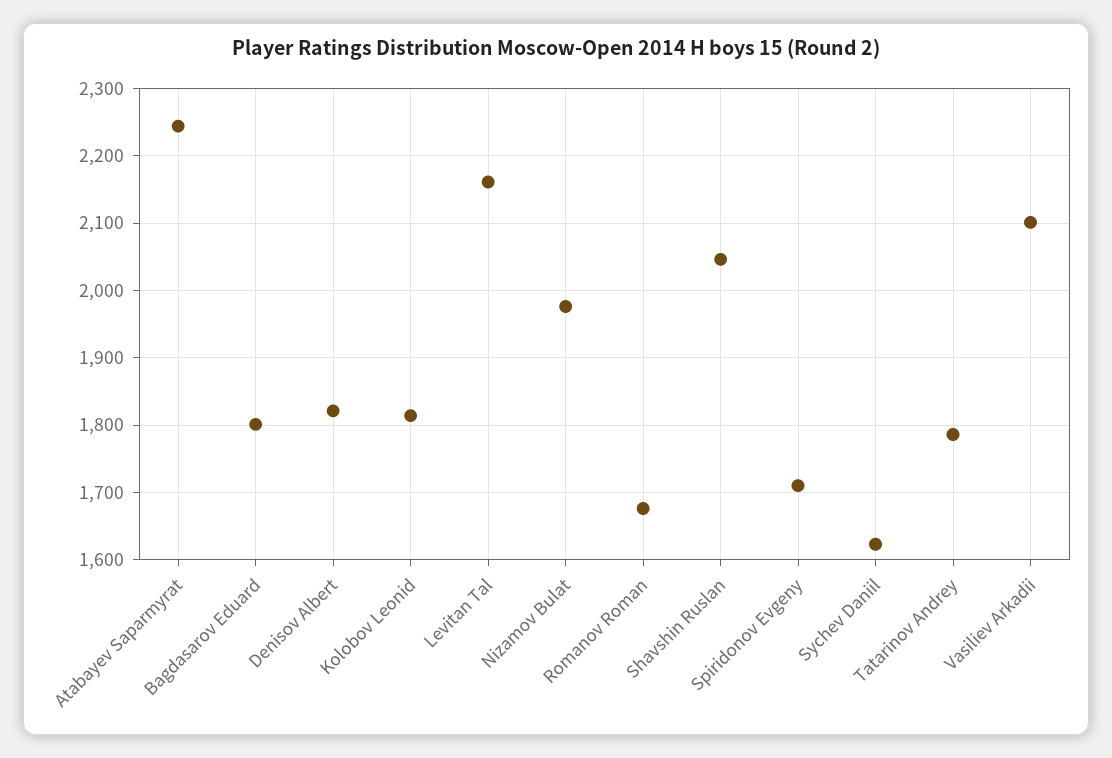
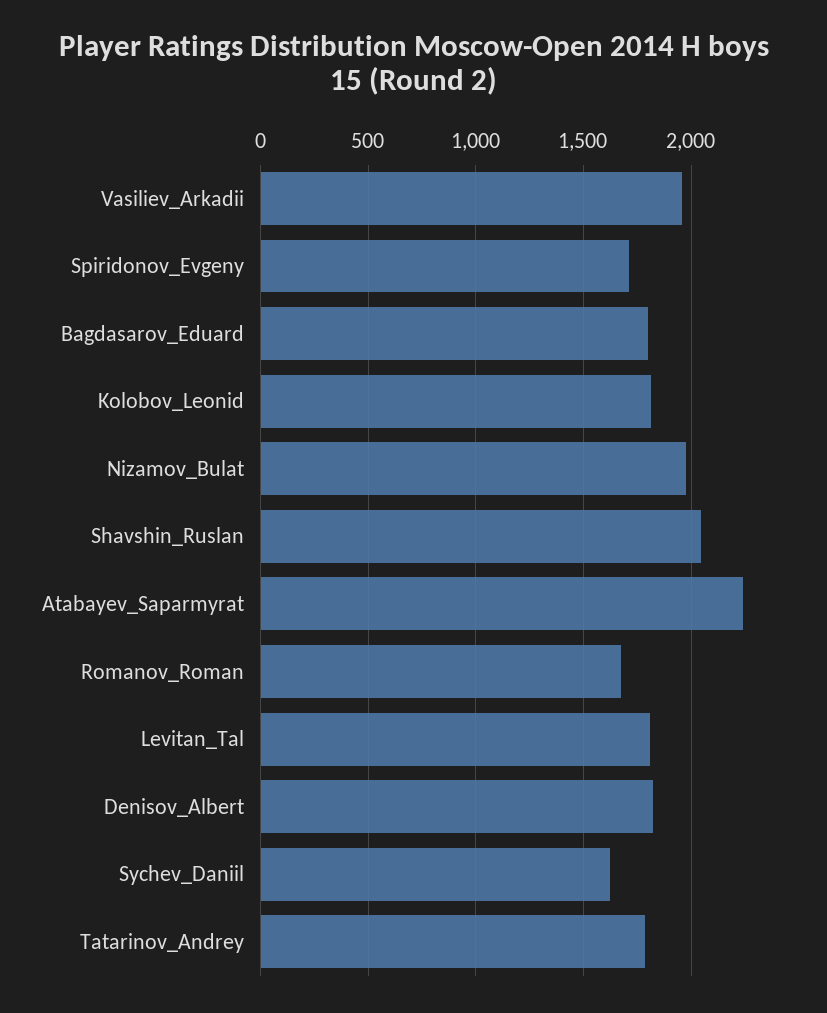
  {
    "Atabayev Saparmyrat": 2240,
    "Bagdasarov Eduard": 1800,
    "Denisov Albert": 1820,
    "Kolobov Leonid": 1810,
-   "Levitan Tal": 2160,
+   "Levitan Tal": 1800,
    "Nizamov Bulat": 1980,
    "Romanov Roman": 1680,
    "Shavshin Ruslan": 2050,
    "Spiridonov Evgeny": 1710,
    "Sychev Daniil": 1620,
    "Tatarinov Andrey": 1790,
-   "Vasiliev Arkadii": 2100
+   "Vasiliev Arkadii": 1950
  }

